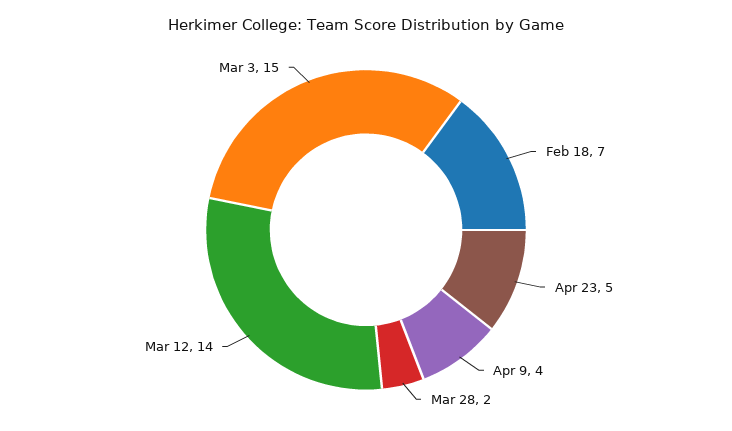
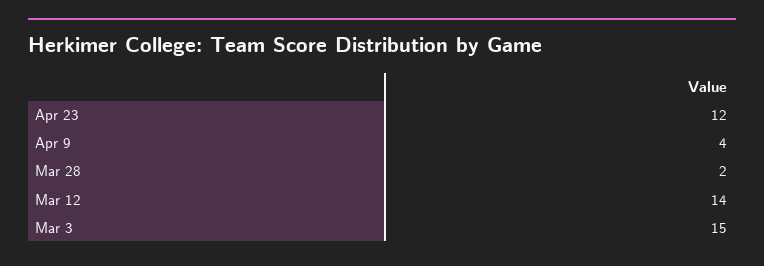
  {
-   "Feb 18": 7,
-   "Apr 23": 5,
+   "Apr 23": 12,
    "Apr 9": 4,
    "Mar 28": 2,
    "Mar 12": 14,
    "Mar 3": 15
  }

